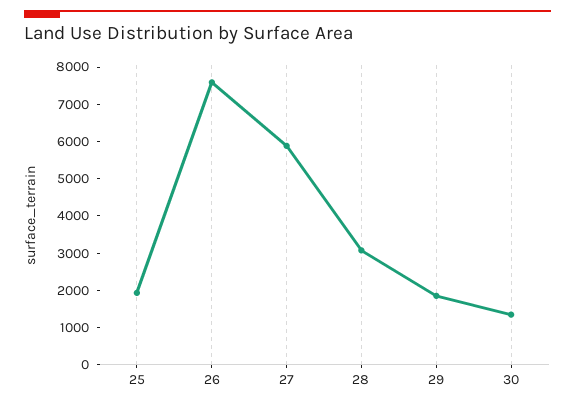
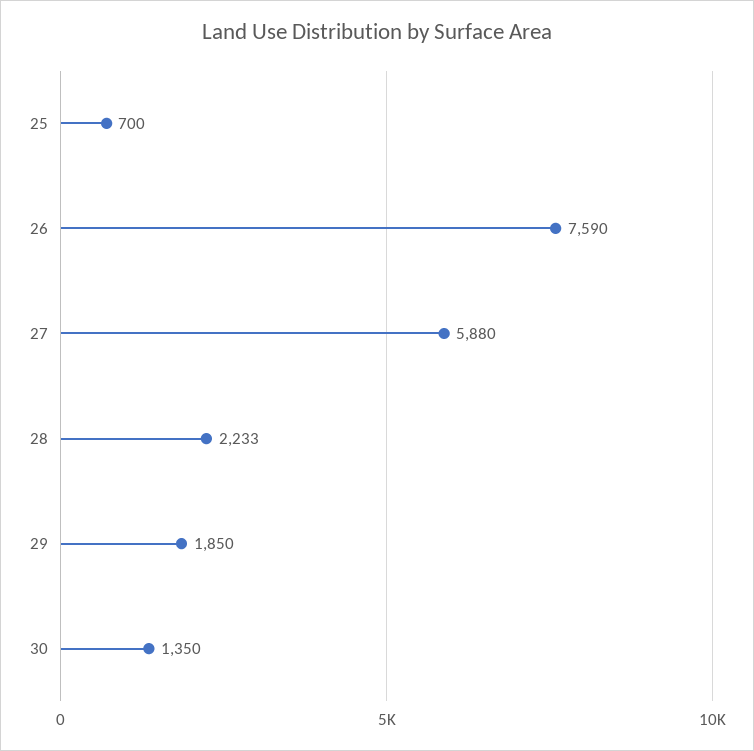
  {
-   "25": 2000,
+   "25": 700,
    "26": 7590,
    "27": 5880,
-   "28": 3000,
+   "28": 2233,
    "29": 1850,
    "30": 1350
  }

